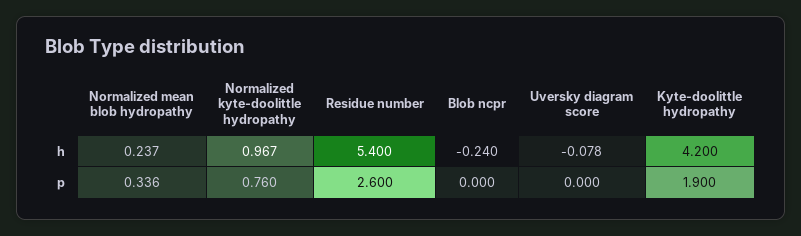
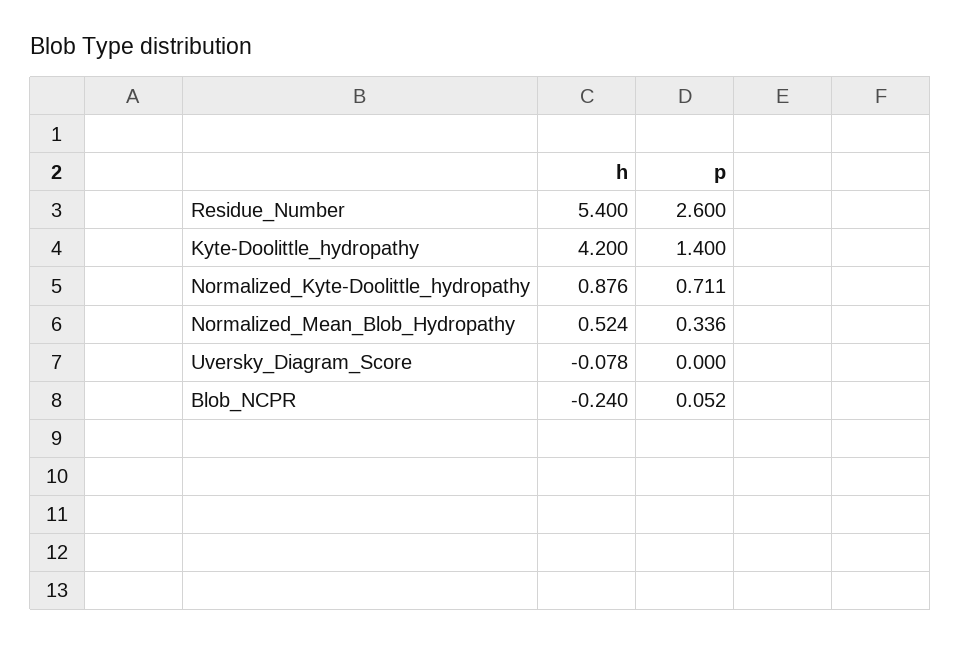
  {
    "Normalized mean blob hydropathy": {
-     "h": 0.237,
+     "h": 0.524,
      "p": 0.336
    },
    "Normalized kyte-doolittle hydropathy": {
-     "h": 0.967,
+     "h": 0.876,
-     "p": 0.76
+     "p": 0.711
    },
    "Residue number": {
      "h": 5.4,
      "p": 2.6
    },
    "Blob ncpr": {
      "h": -0.24,
-     "p": 0
+     "p": 0.052
    },
    "Uversky diagram score": {
      "h": -0.078,
      "p": 0
    },
    "Kyte-doolittle hydropathy": {
      "h": 4.2,
-     "p": 1.9
+     "p": 1.4
    }
  }

